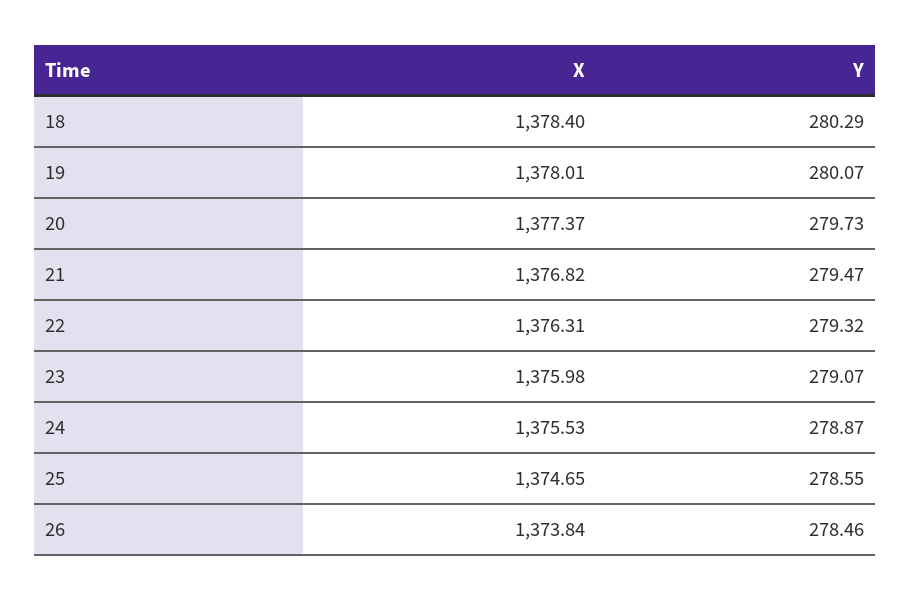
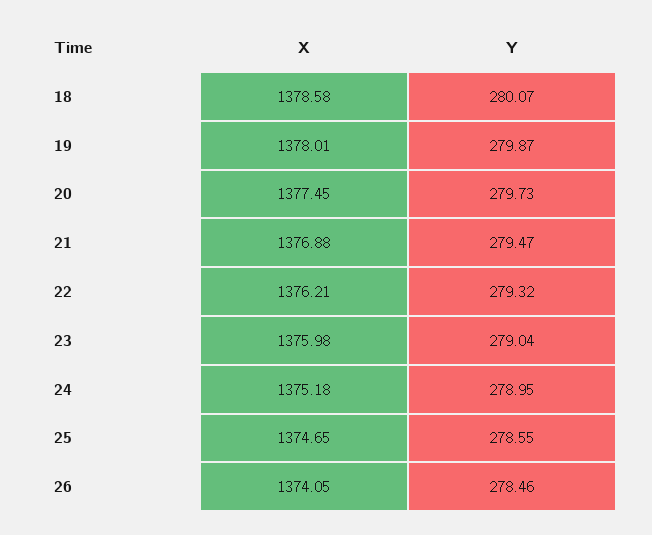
  {
    "X": {
-     "18": 1378.4,
+     "18": 1378.58,
      "19": 1378.01,
-     "20": 1377.37,
+     "20": 1377.45,
-     "21": 1376.82,
+     "21": 1376.88,
-     "22": 1376.31,
+     "22": 1376.21,
      "23": 1375.98,
-     "24": 1375.53,
+     "24": 1375.18,
      "25": 1374.65,
-     "26": 1373.84
+     "26": 1374.05
    },
    "Y": {
-     "18": 280.29,
+     "18": 280.07,
-     "19": 280.07,
+     "19": 279.87,
      "20": 279.73,
      "21": 279.47,
      "22": 279.32,
-     "23": 279.07,
+     "23": 279.04,
-     "24": 278.87,
+     "24": 278.95,
      "25": 278.55,
      "26": 278.46
    }
  }

